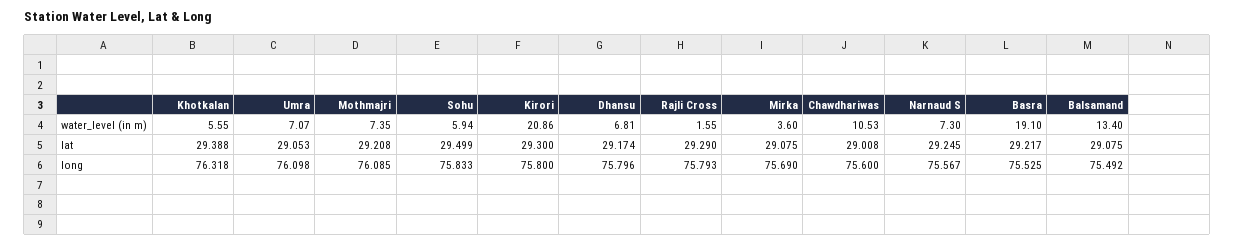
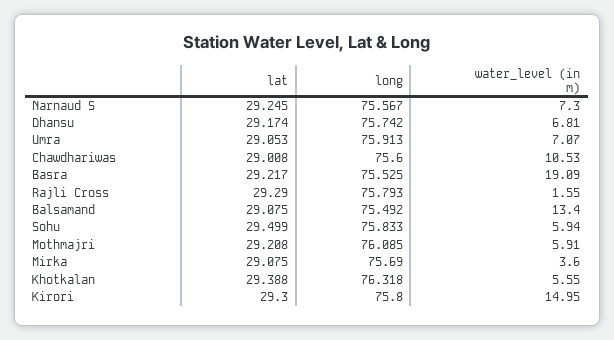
  {
    "Khotkalan": {
      "water_level (in m)": 5.55,
      "lat": 29.388,
      "long": 76.318
    },
    "Umra": {
      "water_level (in m)": 7.07,
      "lat": 29.053,
-     "long": 76.098
+     "long": 75.913
    },
    "Mothmajri": {
-     "water_level (in m)": 7.35,
+     "water_level (in m)": 5.91,
      "lat": 29.208,
      "long": 76.085
    },
    "Sohu": {
      "water_level (in m)": 5.94,
      "lat": 29.499,
      "long": 75.833
    },
    "Kirori": {
-     "water_level (in m)": 20.86,
+     "water_level (in m)": 14.95,
      "lat": 29.3,
      "long": 75.8
    },
    "Dhansu": {
      "water_level (in m)": 6.81,
      "lat": 29.174,
-     "long": 75.796
+     "long": 75.742
    },
    "Rajli Cross": {
      "water_level (in m)": 1.55,
      "lat": 29.29,
      "long": 75.793
    },
    "Mirka": {
      "water_level (in m)": 3.6,
      "lat": 29.075,
      "long": 75.69
    },
    "Chawdhariwas": {
      "water_level (in m)": 10.53,
      "lat": 29.008,
      "long": 75.6
    },
    "Narnaud S": {
      "water_level (in m)": 7.3,
      "lat": 29.245,
      "long": 75.567
    },
    "Basra": {
-     "water_level (in m)": 19.1,
+     "water_level (in m)": 19.09,
      "lat": 29.217,
      "long": 75.525
    },
    "Balsamand": {
      "water_level (in m)": 13.4,
      "lat": 29.075,
      "long": 75.492
    }
  }

